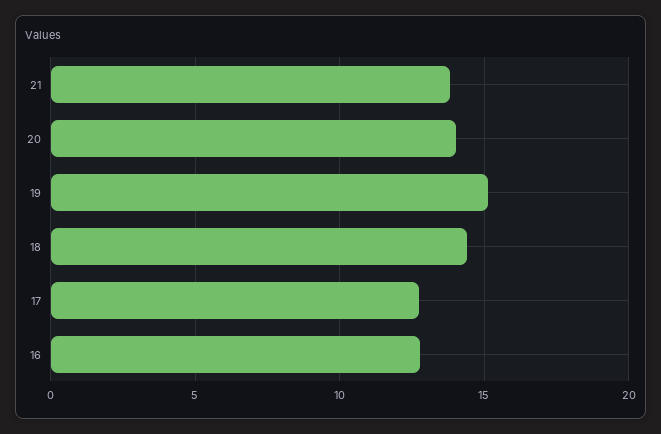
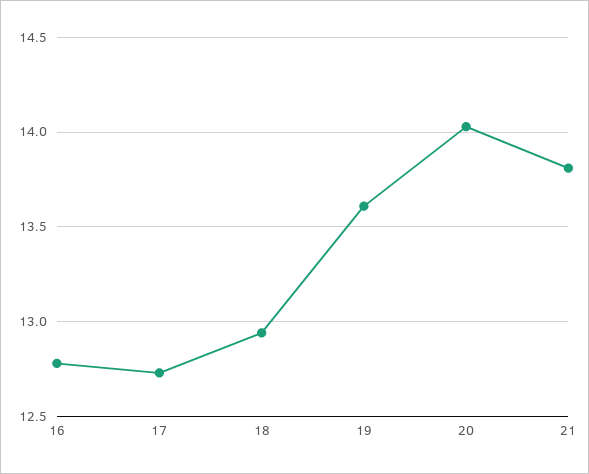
  {
    "21": 13.8,
    "20": 14.05,
-   "19": 15,
+   "19": 13.6,
-   "18": 14.5,
+   "18": 12.95,
    "17": 12.75,
    "16": 12.8
  }

